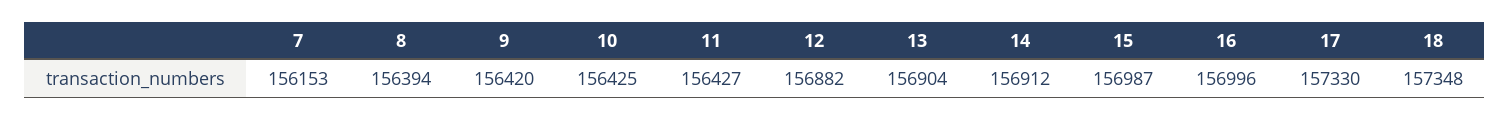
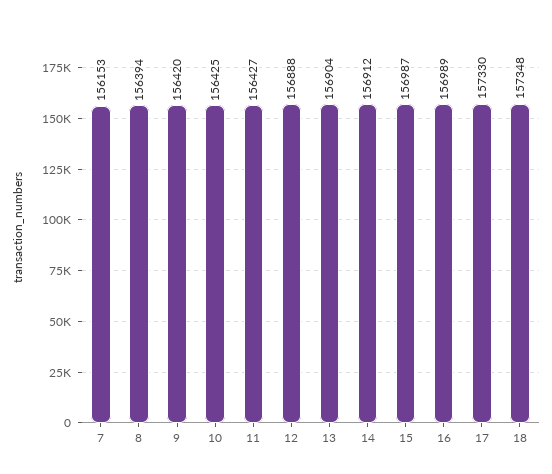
  {
    "7": 156153,
    "8": 156394,
    "9": 156420,
    "10": 156425,
    "11": 156427,
-   "12": 156882,
+   "12": 156888,
    "13": 156904,
    "14": 156912,
    "15": 156987,
-   "16": 156996,
+   "16": 156989,
    "17": 157330,
    "18": 157348
  }

